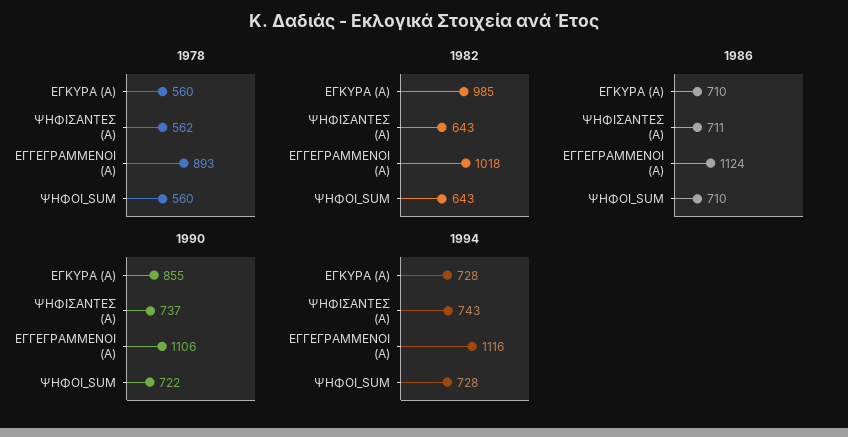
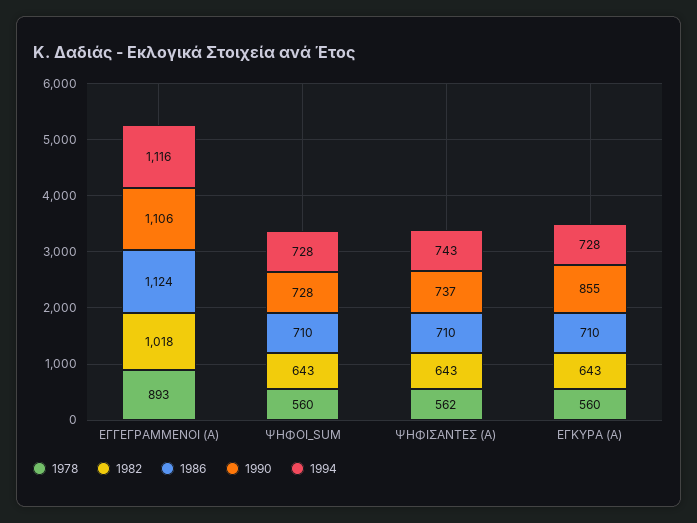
  {
    "1978": {
      "ΕΓΚΥΡΑ (Α)": 560,
      "ΨΗΦΙΣΑΝΤΕΣ (Α)": 562,
      "ΕΓΓΕΓΡΑΜΜΕΝΟΙ (Α)": 893,
      "ΨΗΦΟΙ_SUM": 560
    },
    "1982": {
-     "ΕΓΚΥΡΑ (Α)": 985,
+     "ΕΓΚΥΡΑ (Α)": 643,
      "ΨΗΦΙΣΑΝΤΕΣ (Α)": 643,
      "ΕΓΓΕΓΡΑΜΜΕΝΟΙ (Α)": 1018,
      "ΨΗΦΟΙ_SUM": 643
    },
    "1986": {
      "ΕΓΚΥΡΑ (Α)": 710,
-     "ΨΗΦΙΣΑΝΤΕΣ (Α)": 711,
+     "ΨΗΦΙΣΑΝΤΕΣ (Α)": 710,
      "ΕΓΓΕΓΡΑΜΜΕΝΟΙ (Α)": 1124,
      "ΨΗΦΟΙ_SUM": 710
    },
    "1990": {
      "ΕΓΚΥΡΑ (Α)": 855,
      "ΨΗΦΙΣΑΝΤΕΣ (Α)": 737,
      "ΕΓΓΕΓΡΑΜΜΕΝΟΙ (Α)": 1106,
-     "ΨΗΦΟΙ_SUM": 722
+     "ΨΗΦΟΙ_SUM": 728
    },
    "1994": {
      "ΕΓΚΥΡΑ (Α)": 728,
      "ΨΗΦΙΣΑΝΤΕΣ (Α)": 743,
      "ΕΓΓΕΓΡΑΜΜΕΝΟΙ (Α)": 1116,
      "ΨΗΦΟΙ_SUM": 728
    }
  }

